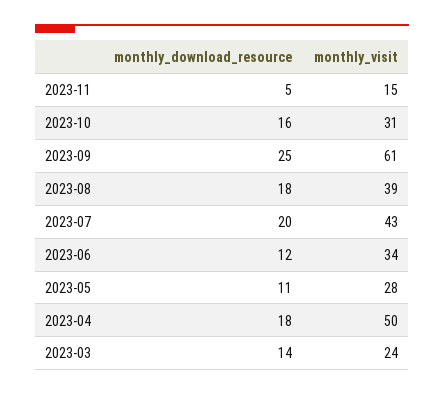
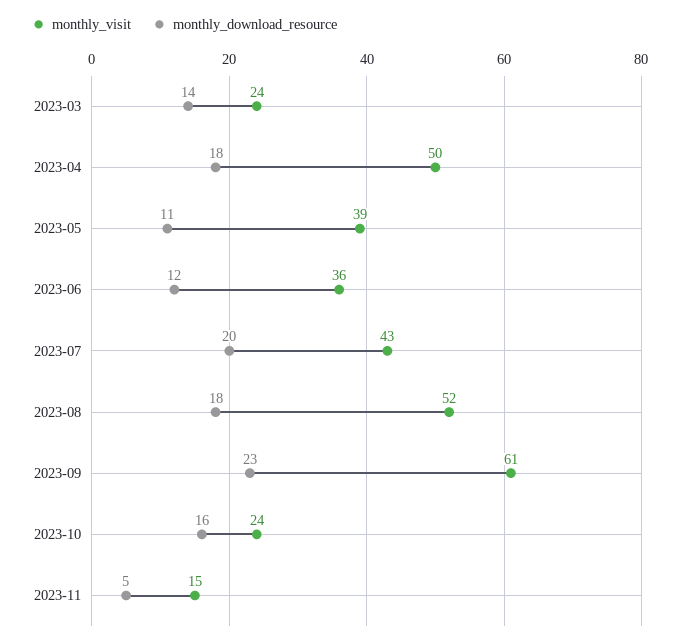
  {
    "monthly_download_resource": {
      "2023-11": 5,
      "2023-10": 16,
-     "2023-09": 25,
+     "2023-09": 23,
      "2023-08": 18,
      "2023-07": 20,
      "2023-06": 12,
      "2023-05": 11,
      "2023-04": 18,
      "2023-03": 14
    },
    "monthly_visit": {
      "2023-11": 15,
-     "2023-10": 31,
+     "2023-10": 24,
      "2023-09": 61,
-     "2023-08": 39,
+     "2023-08": 52,
      "2023-07": 43,
-     "2023-06": 34,
+     "2023-06": 36,
-     "2023-05": 28,
+     "2023-05": 39,
      "2023-04": 50,
      "2023-03": 24
    }
  }

